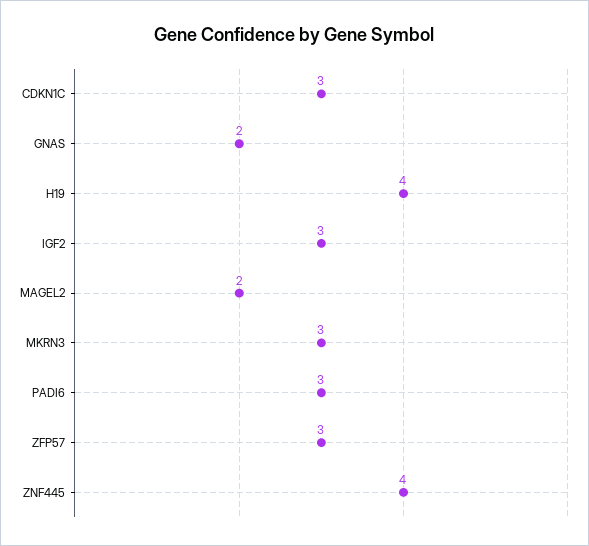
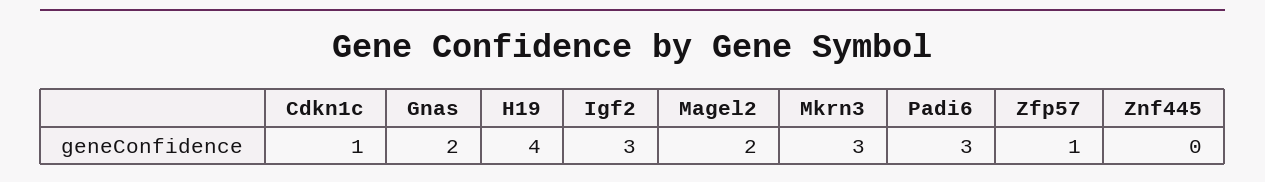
  {
-   "CDKN1C": 3,
+   "CDKN1C": 1,
    "GNAS": 2,
    "H19": 4,
    "IGF2": 3,
    "MAGEL2": 2,
    "MKRN3": 3,
    "PADI6": 3,
-   "ZFP57": 3,
+   "ZFP57": 1,
-   "ZNF445": 4
+   "ZNF445": 0
  }

